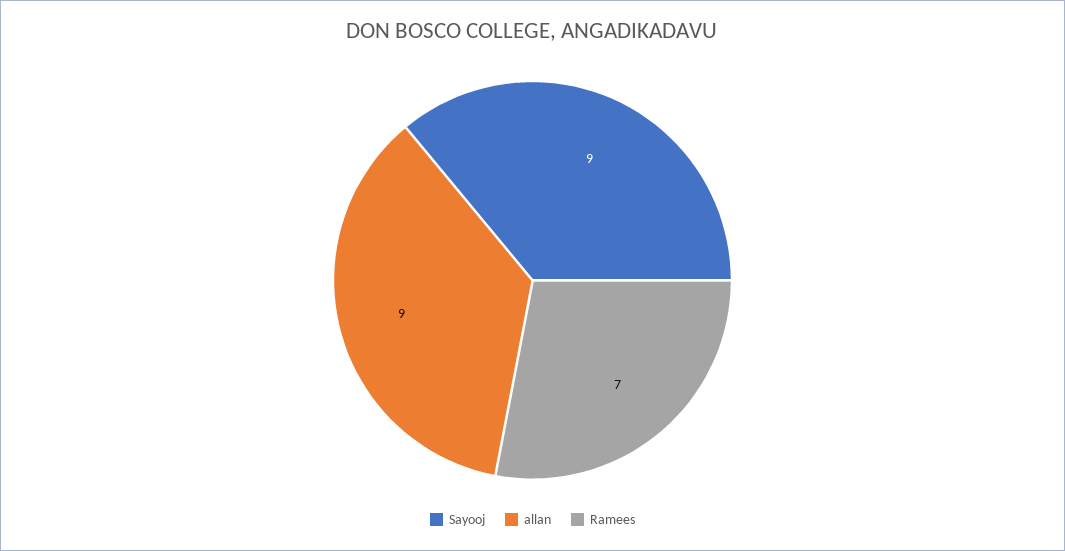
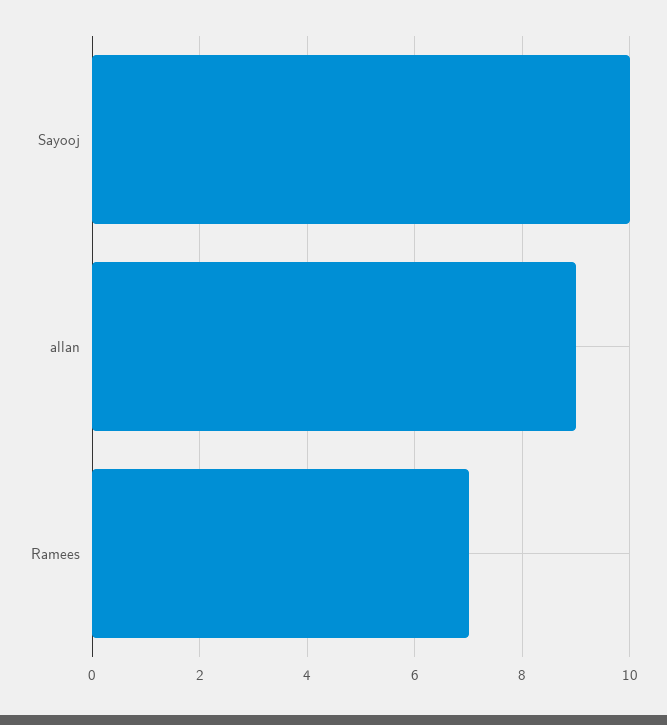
  {
-   "Sayooj": 9,
+   "Sayooj": 10,
    "allan": 9,
    "Ramees": 7
  }

